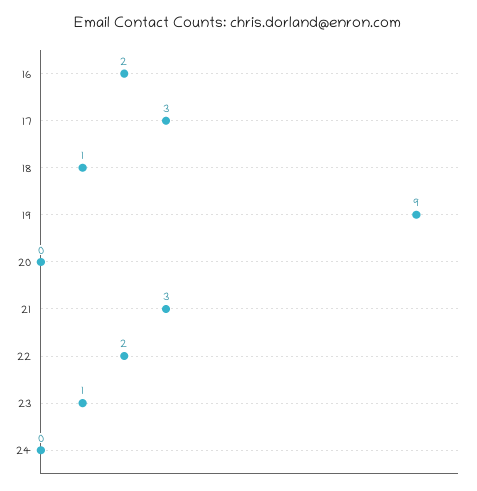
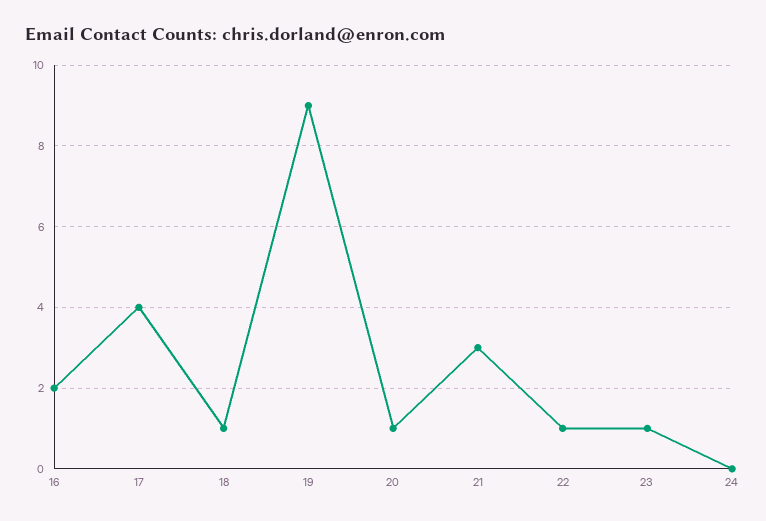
  {
    "16": 2,
-   "17": 3,
+   "17": 4,
    "18": 1,
    "19": 9,
-   "20": 0,
+   "20": 1,
    "21": 3,
-   "22": 2,
+   "22": 1,
    "23": 1,
    "24": 0
  }

